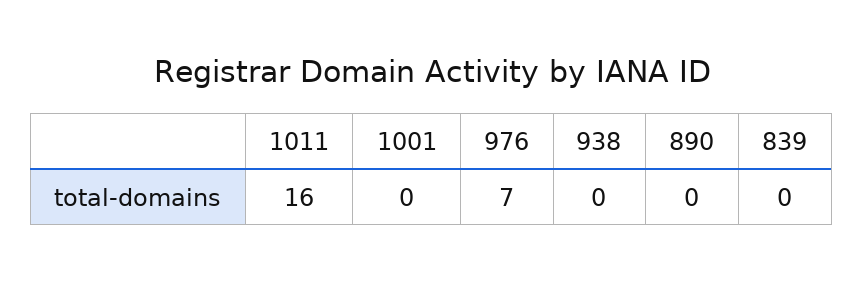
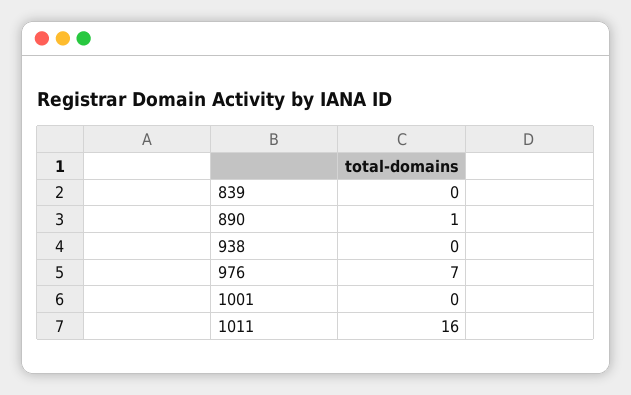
  {
    "1011": 16,
    "1001": 0,
    "976": 7,
    "938": 0,
-   "890": 0,
+   "890": 1,
    "839": 0
  }

